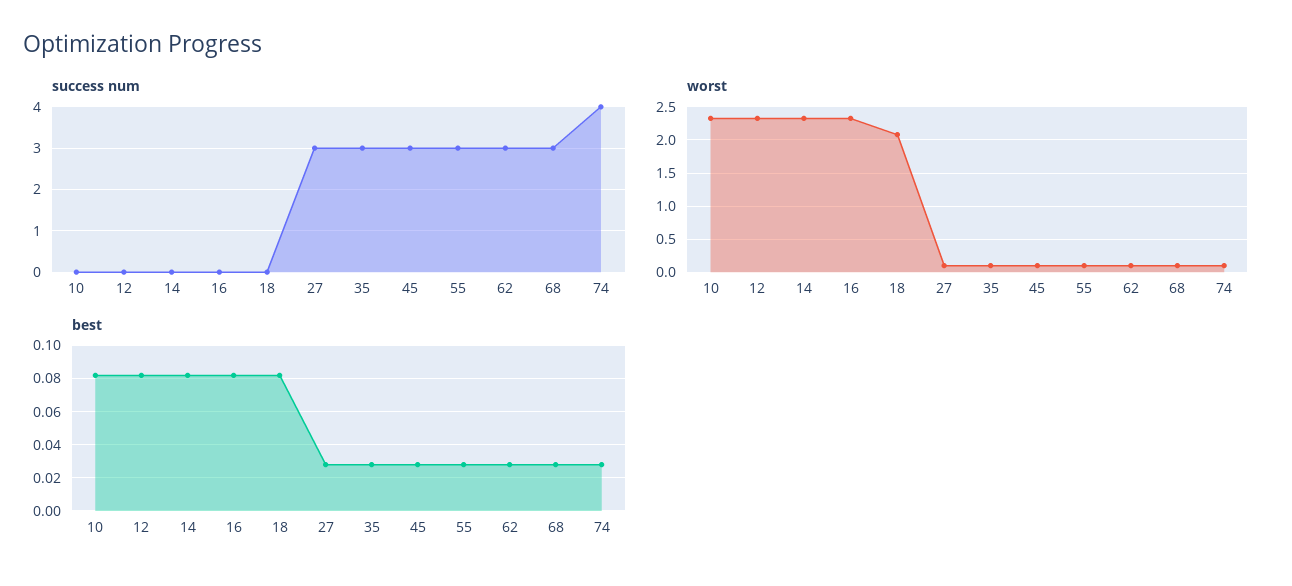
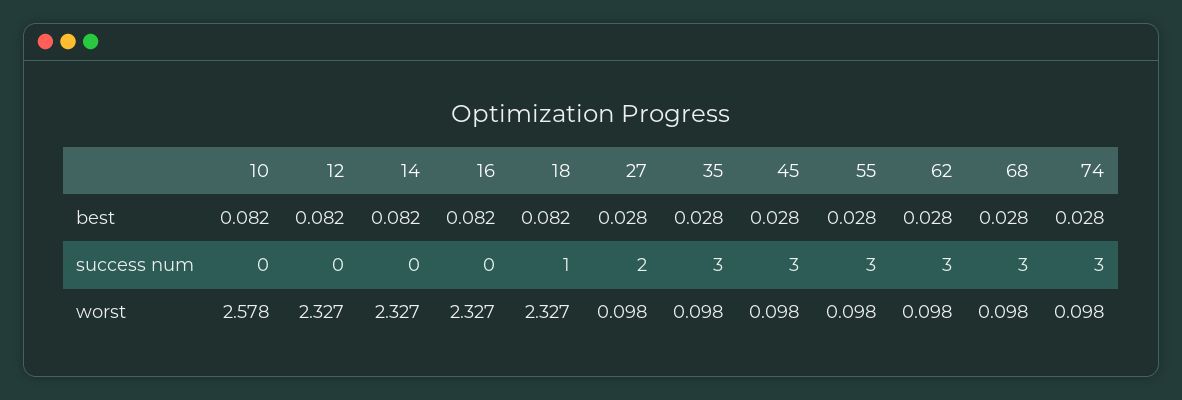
  {
    "success num": {
      "10": 0,
      "12": 0,
      "14": 0,
      "16": 0,
-     "18": 0,
+     "18": 1,
-     "27": 3,
+     "27": 2,
      "35": 3,
      "45": 3,
      "55": 3,
      "62": 3,
      "68": 3,
-     "74": 4
+     "74": 3
    },
    "worst": {
-     "10": 2.3,
+     "10": 2.578,
      "12": 2.327,
      "14": 2.327,
      "16": 2.327,
-     "18": 2.1,
+     "18": 2.327,
      "27": 0.098,
      "35": 0.098,
      "45": 0.098,
      "55": 0.098,
      "62": 0.098,
      "68": 0.098,
      "74": 0.098
    },
    "best": {
      "10": 0.082,
      "12": 0.082,
      "14": 0.082,
      "16": 0.082,
      "18": 0.082,
      "27": 0.028,
      "35": 0.028,
      "45": 0.028,
      "55": 0.028,
      "62": 0.028,
      "68": 0.028,
      "74": 0.028
    }
  }

